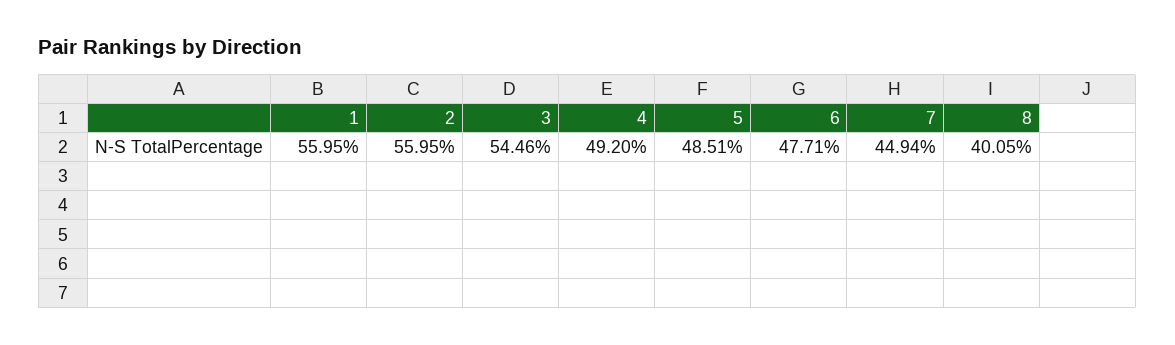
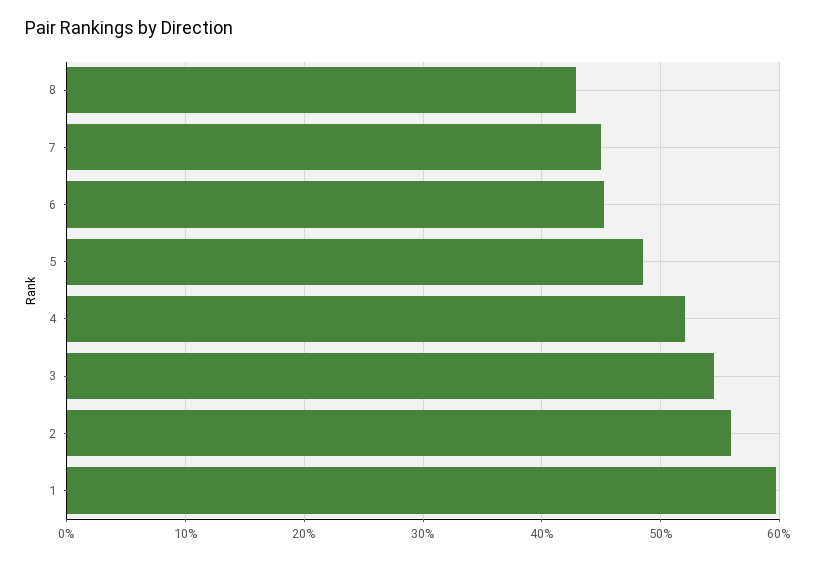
  {
-   "1": 55.95,
+   "1": 60,
    "2": 55.95,
    "3": 54.46,
-   "4": 49.2,
+   "4": 52,
    "5": 48.51,
-   "6": 47.71,
+   "6": 45,
    "7": 44.94,
-   "8": 40.05
+   "8": 43
  }

